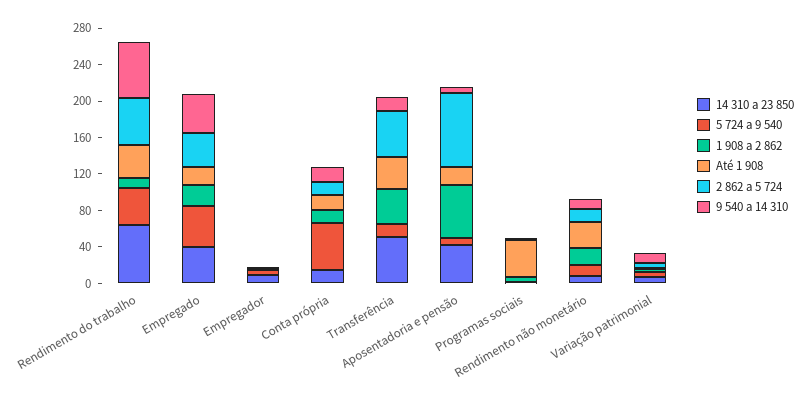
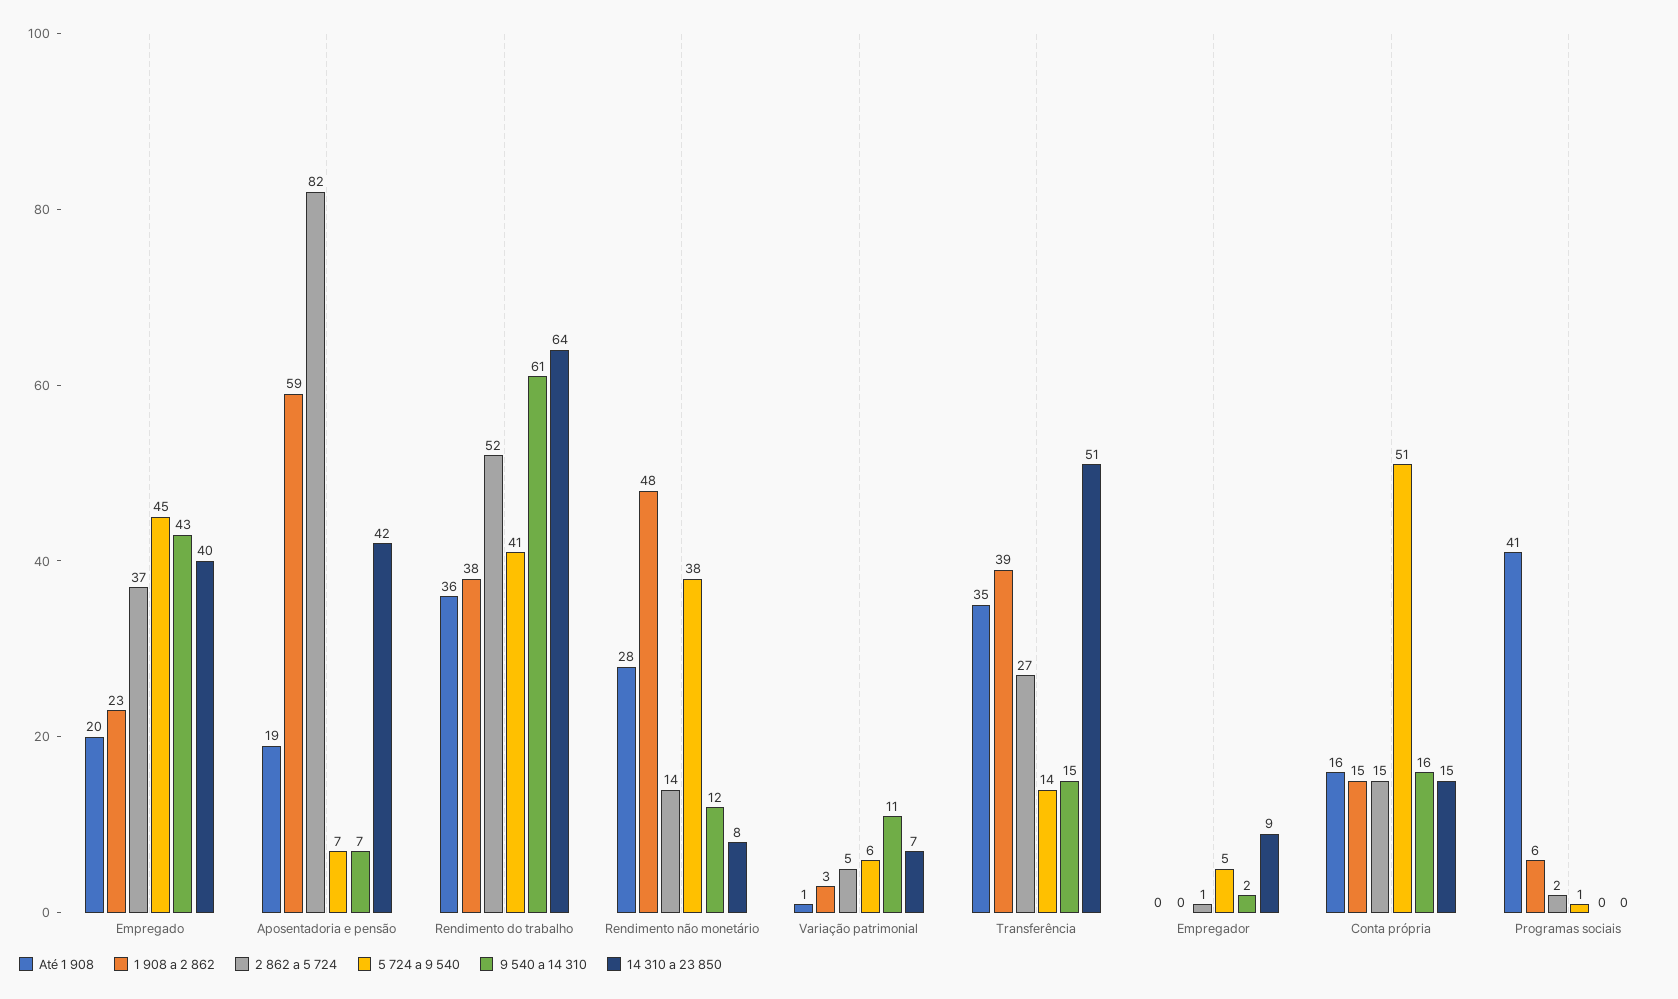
  {
    "14 310 a 23 850": {
      "Rendimento do trabalho": 64,
      "Empregado": 40,
      "Empregador": 9,
      "Conta própria": 15,
      "Transferência": 51,
      "Aposentadoria e pensão": 42,
      "Programas sociais": 0,
      "Rendimento não monetário": 8,
      "Variação patrimonial": 7
    },
    "5 724 a 9 540": {
      "Rendimento do trabalho": 41,
      "Empregado": 45,
      "Empregador": 5,
      "Conta própria": 51,
      "Transferência": 14,
      "Aposentadoria e pensão": 7,
      "Programas sociais": 1,
-     "Rendimento não monetário": 10,
+     "Rendimento não monetário": 38,
      "Variação patrimonial": 6
    },
    "1 908 a 2 862": {
-     "Rendimento do trabalho": 10,
+     "Rendimento do trabalho": 38,
      "Empregado": 23,
      "Empregador": 0,
      "Conta própria": 15,
      "Transferência": 39,
      "Aposentadoria e pensão": 59,
      "Programas sociais": 6,
-     "Rendimento não monetário": 20,
+     "Rendimento não monetário": 48,
      "Variação patrimonial": 3
    },
    "Até 1 908": {
      "Rendimento do trabalho": 36,
      "Empregado": 20,
      "Empregador": 0,
      "Conta própria": 16,
      "Transferência": 35,
      "Aposentadoria e pensão": 19,
      "Programas sociais": 41,
      "Rendimento não monetário": 28,
      "Variação patrimonial": 1
    },
    "2 862 a 5 724": {
      "Rendimento do trabalho": 52,
      "Empregado": 37,
      "Empregador": 1,
      "Conta própria": 15,
-     "Transferência": 50,
+     "Transferência": 27,
      "Aposentadoria e pensão": 82,
      "Programas sociais": 2,
      "Rendimento não monetário": 14,
      "Variação patrimonial": 5
    },
    "9 540 a 14 310": {
      "Rendimento do trabalho": 61,
      "Empregado": 43,
      "Empregador": 2,
      "Conta própria": 16,
      "Transferência": 15,
      "Aposentadoria e pensão": 7,
      "Programas sociais": 0,
      "Rendimento não monetário": 12,
      "Variação patrimonial": 11
    }
  }

